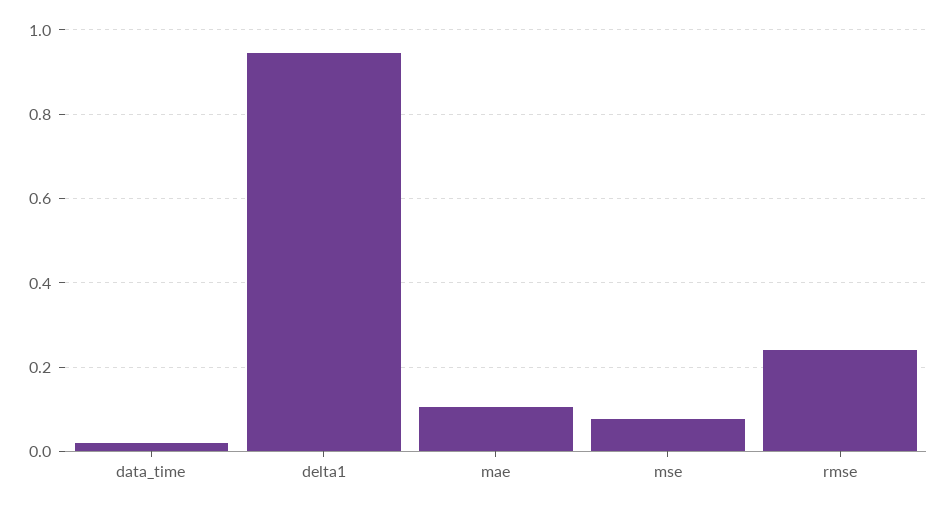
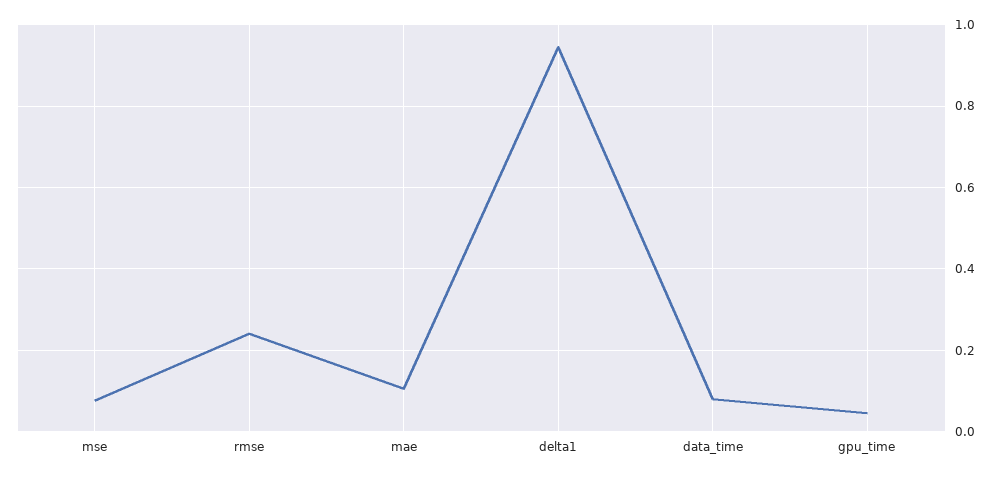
  {
-   "data_time": 0.02,
+   "data_time": 0.08,
    "delta1": 0.94,
    "mae": 0.1,
    "mse": 0.08,
-   "rmse": 0.24
+   "rmse": 0.24,
+   "gpu_time": 0.04
  }

